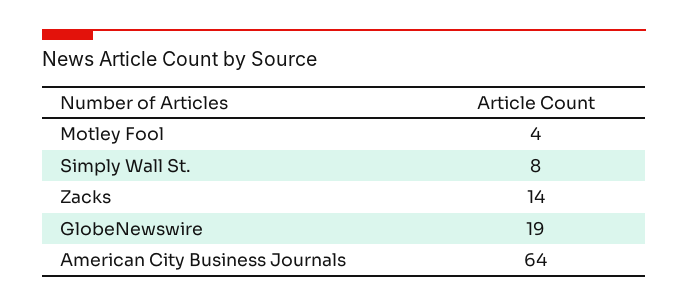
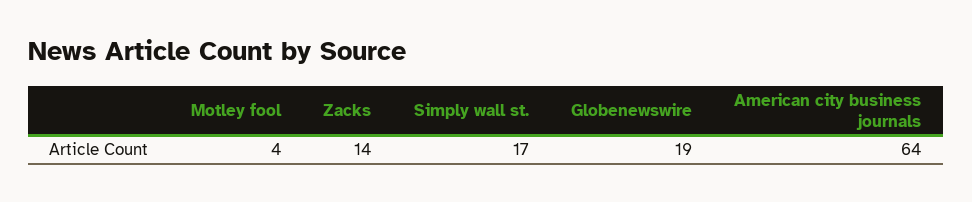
  {
    "Motley Fool": 4,
-   "Simply Wall St.": 8,
+   "Simply Wall St.": 17,
    "Zacks": 14,
    "GlobeNewswire": 19,
    "American City Business Journals": 64
  }

